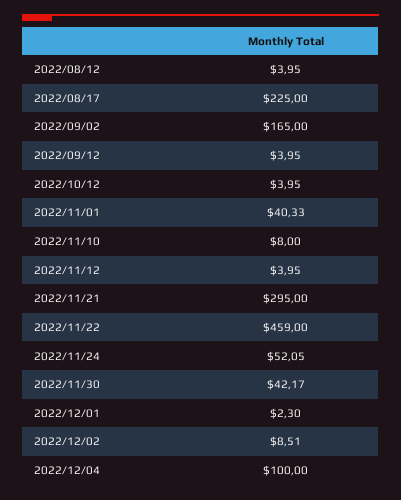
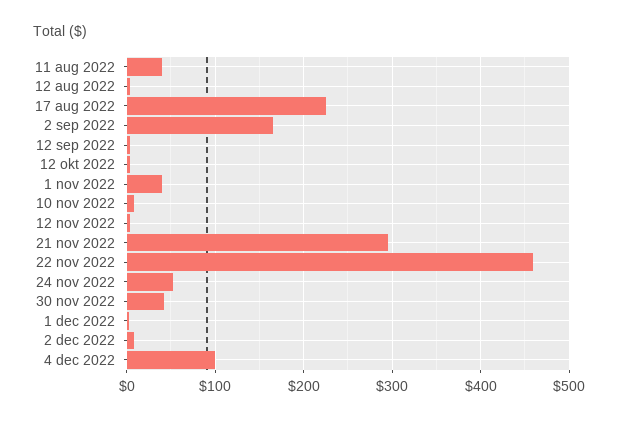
  {
    "2022/08/12": 3.95,
    "2022/08/17": 225,
    "2022/09/02": 165,
    "2022/09/12": 3.95,
    "2022/10/12": 3.95,
    "2022/11/01": 40.33,
    "2022/11/10": 8,
    "2022/11/12": 3.95,
    "2022/11/21": 295,
    "2022/11/22": 459,
    "2022/11/24": 52.05,
    "2022/11/30": 42.17,
    "2022/12/01": 2.3,
    "2022/12/02": 8.51,
-   "2022/12/04": 100
+   "2022/12/04": 100,
+   "11 aug 2022": 40
  }

